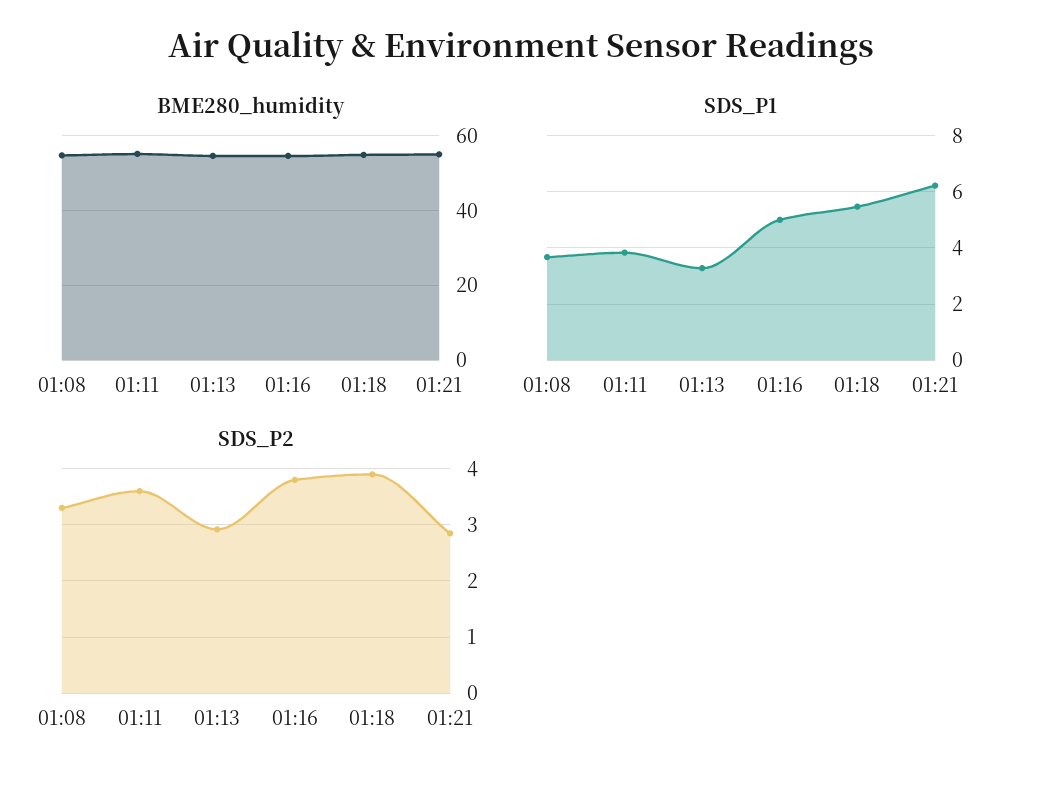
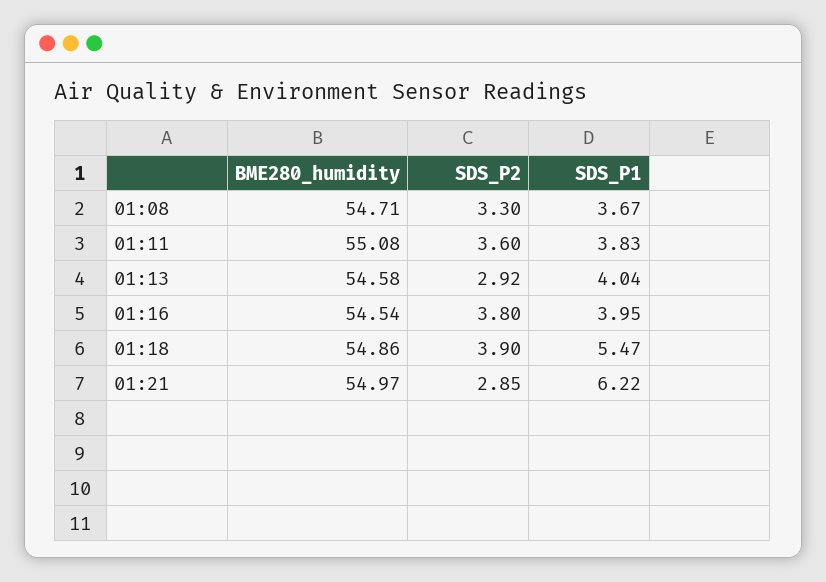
  {
    "BME280_humidity": {
      "01:08": 54.71,
      "01:11": 55.08,
      "01:13": 54.58,
      "01:16": 54.54,
      "01:18": 54.86,
      "01:21": 54.97
    },
    "SDS_P1": {
      "01:08": 3.67,
      "01:11": 3.83,
-     "01:13": 3.25,
+     "01:13": 4.04,
-     "01:16": 5,
+     "01:16": 3.95,
      "01:18": 5.47,
      "01:21": 6.22
    },
    "SDS_P2": {
      "01:08": 3.3,
      "01:11": 3.6,
      "01:13": 2.92,
      "01:16": 3.8,
      "01:18": 3.9,
      "01:21": 2.85
    }
  }

